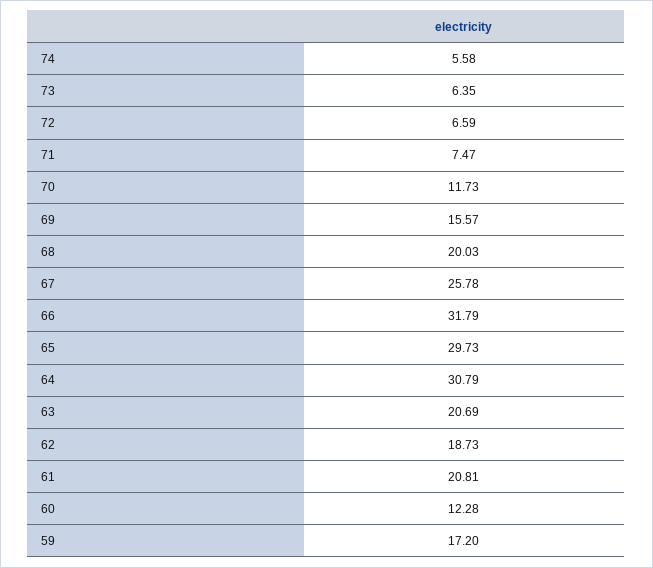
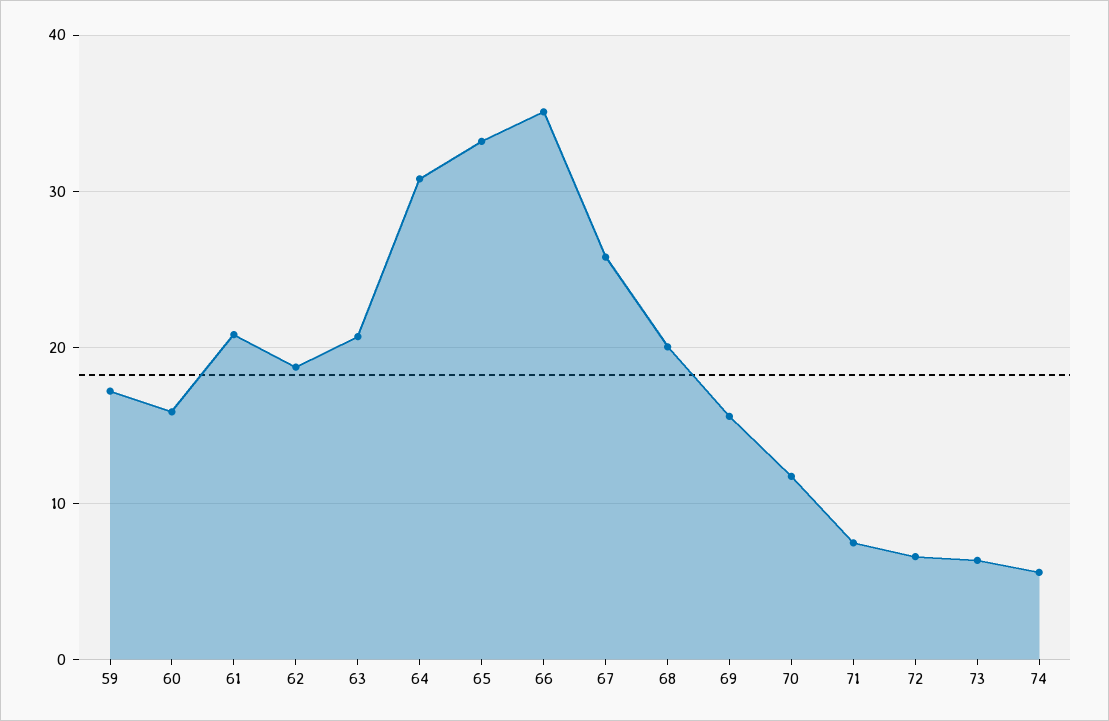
  {
    "74": 5.58,
    "73": 6.35,
    "72": 6.59,
    "71": 7.47,
    "70": 11.73,
    "69": 15.57,
    "68": 20.03,
    "67": 25.78,
-   "66": 31.79,
+   "66": 35,
-   "65": 29.73,
+   "65": 33,
    "64": 30.79,
    "63": 20.69,
    "62": 18.73,
    "61": 20.81,
-   "60": 12.28,
+   "60": 16,
    "59": 17.2
  }

